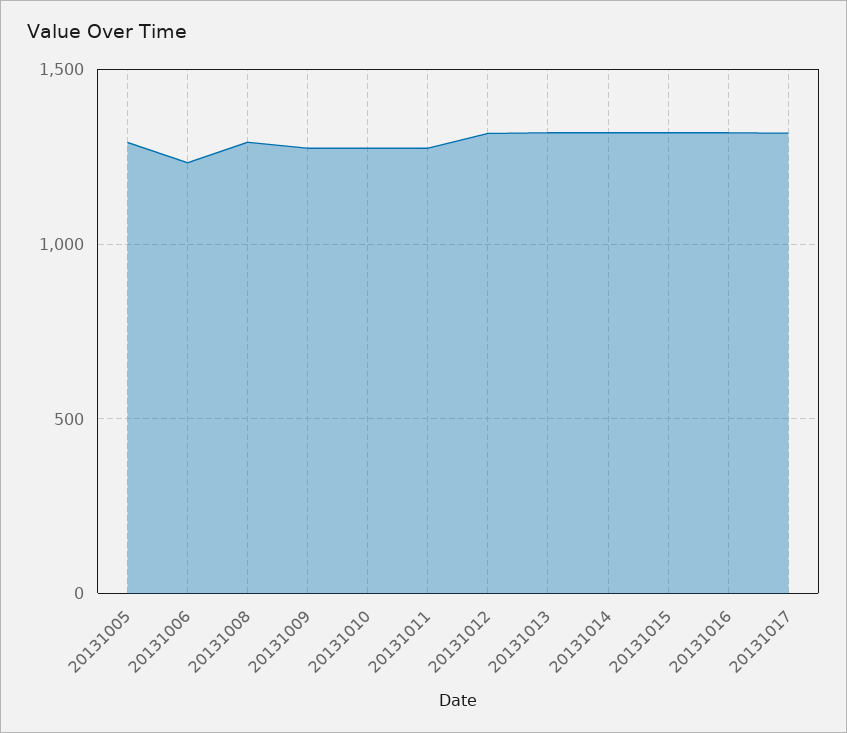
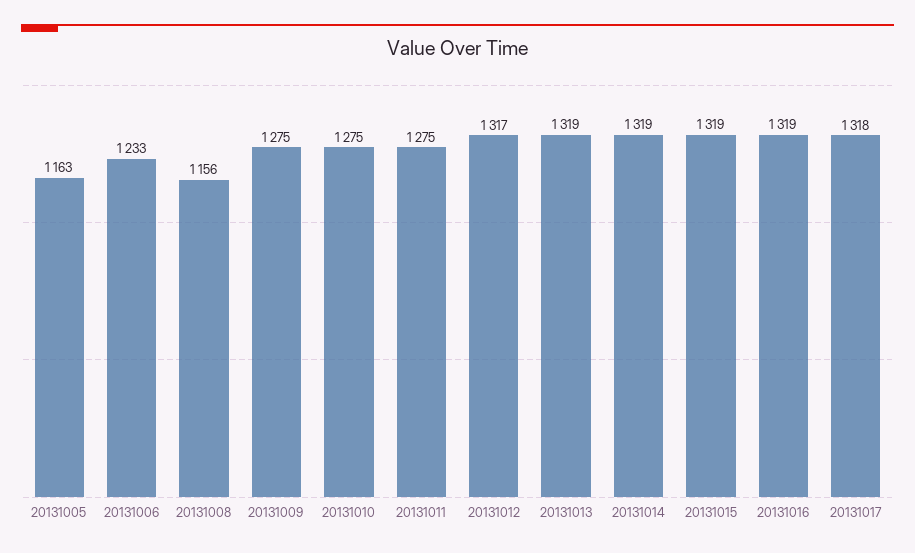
  {
-   "20131005": 1300,
+   "20131005": 1163,
    "20131006": 1233,
-   "20131008": 1300,
+   "20131008": 1156,
    "20131009": 1275,
    "20131010": 1275,
    "20131011": 1275,
    "20131012": 1317,
    "20131013": 1319,
    "20131014": 1319,
    "20131015": 1319,
    "20131016": 1319,
    "20131017": 1318
  }

